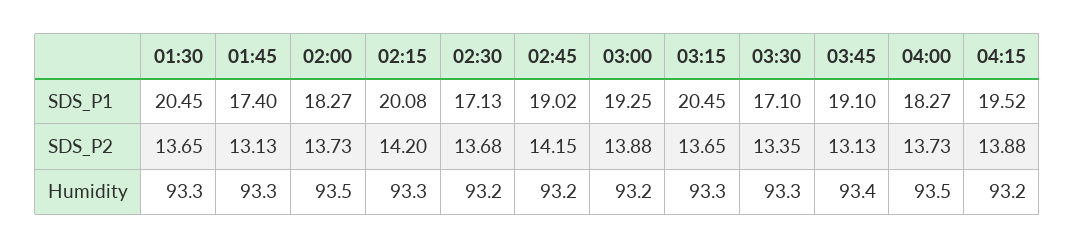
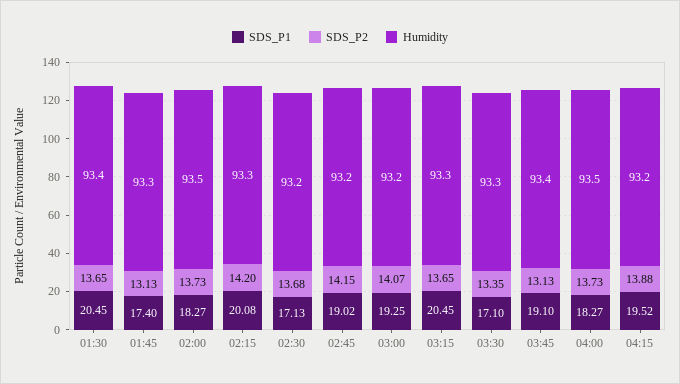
  {
    "SDS_P1": {
      "01:30": 20.45,
      "01:45": 17.4,
      "02:00": 18.27,
      "02:15": 20.08,
      "02:30": 17.13,
      "02:45": 19.02,
      "03:00": 19.25,
      "03:15": 20.45,
      "03:30": 17.1,
      "03:45": 19.1,
      "04:00": 18.27,
      "04:15": 19.52
    },
    "SDS_P2": {
      "01:30": 13.65,
      "01:45": 13.13,
      "02:00": 13.73,
      "02:15": 14.2,
      "02:30": 13.68,
      "02:45": 14.15,
-     "03:00": 13.88,
+     "03:00": 14.07,
      "03:15": 13.65,
      "03:30": 13.35,
      "03:45": 13.13,
      "04:00": 13.73,
      "04:15": 13.88
    },
    "Humidity": {
-     "01:30": 93.3,
+     "01:30": 93.4,
      "01:45": 93.3,
      "02:00": 93.5,
      "02:15": 93.3,
      "02:30": 93.2,
      "02:45": 93.2,
      "03:00": 93.2,
      "03:15": 93.3,
      "03:30": 93.3,
      "03:45": 93.4,
      "04:00": 93.5,
      "04:15": 93.2
    }
  }

